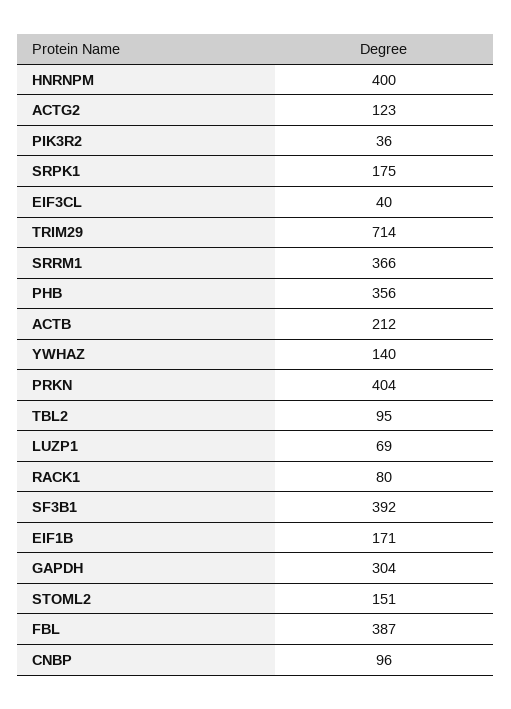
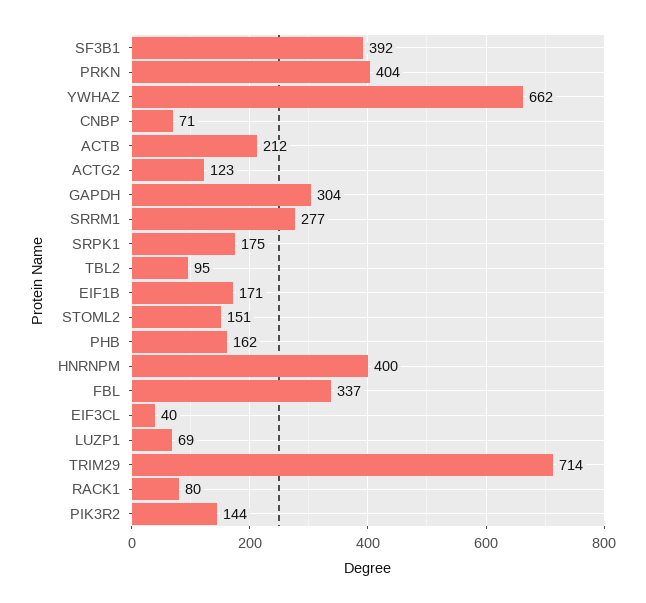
  {
    "HNRNPM": 400,
    "ACTG2": 123,
-   "PIK3R2": 36,
+   "PIK3R2": 144,
    "SRPK1": 175,
    "EIF3CL": 40,
    "TRIM29": 714,
-   "SRRM1": 366,
+   "SRRM1": 277,
-   "PHB": 356,
+   "PHB": 162,
    "ACTB": 212,
-   "YWHAZ": 140,
+   "YWHAZ": 662,
    "PRKN": 404,
    "TBL2": 95,
    "LUZP1": 69,
    "RACK1": 80,
    "SF3B1": 392,
    "EIF1B": 171,
    "GAPDH": 304,
    "STOML2": 151,
-   "FBL": 387,
+   "FBL": 337,
-   "CNBP": 96
+   "CNBP": 71
  }

